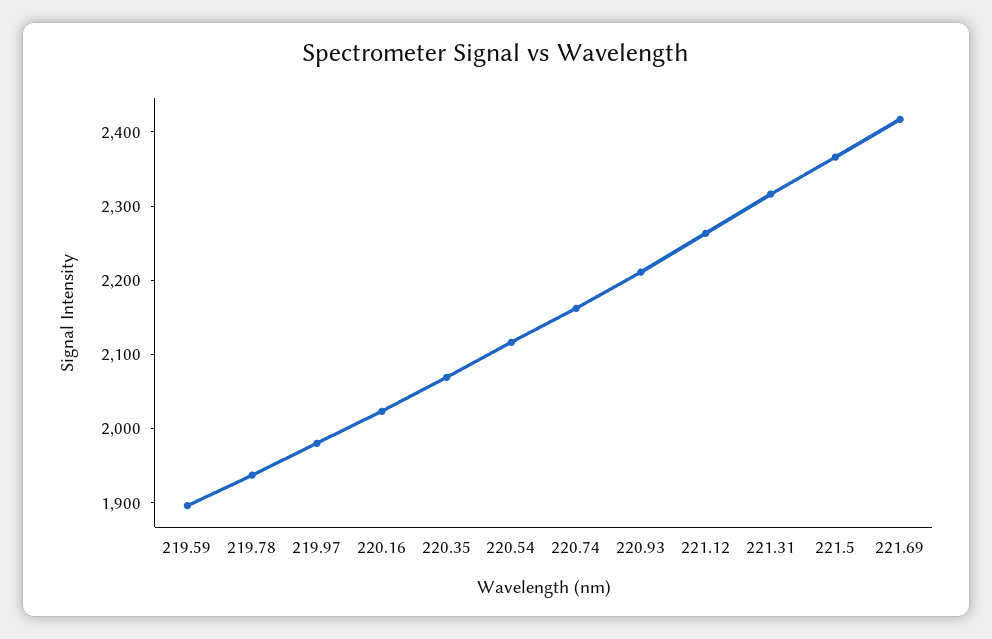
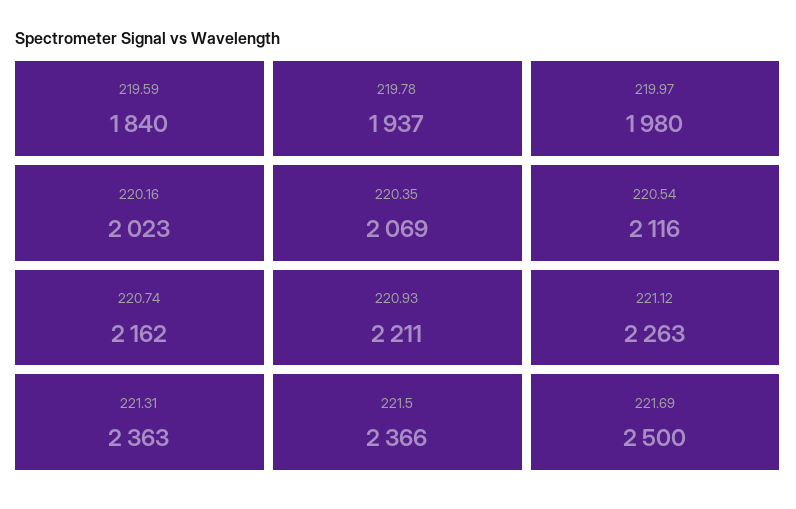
  {
-   "219.59": 1900,
+   "219.59": 1840,
    "219.78": 1937,
    "219.97": 1980,
    "220.16": 2023,
    "220.35": 2069,
    "220.54": 2116,
    "220.74": 2162,
    "220.93": 2211,
    "221.12": 2263,
-   "221.31": 2320,
+   "221.31": 2363,
    "221.5": 2366,
-   "221.69": 2420
+   "221.69": 2500
  }

